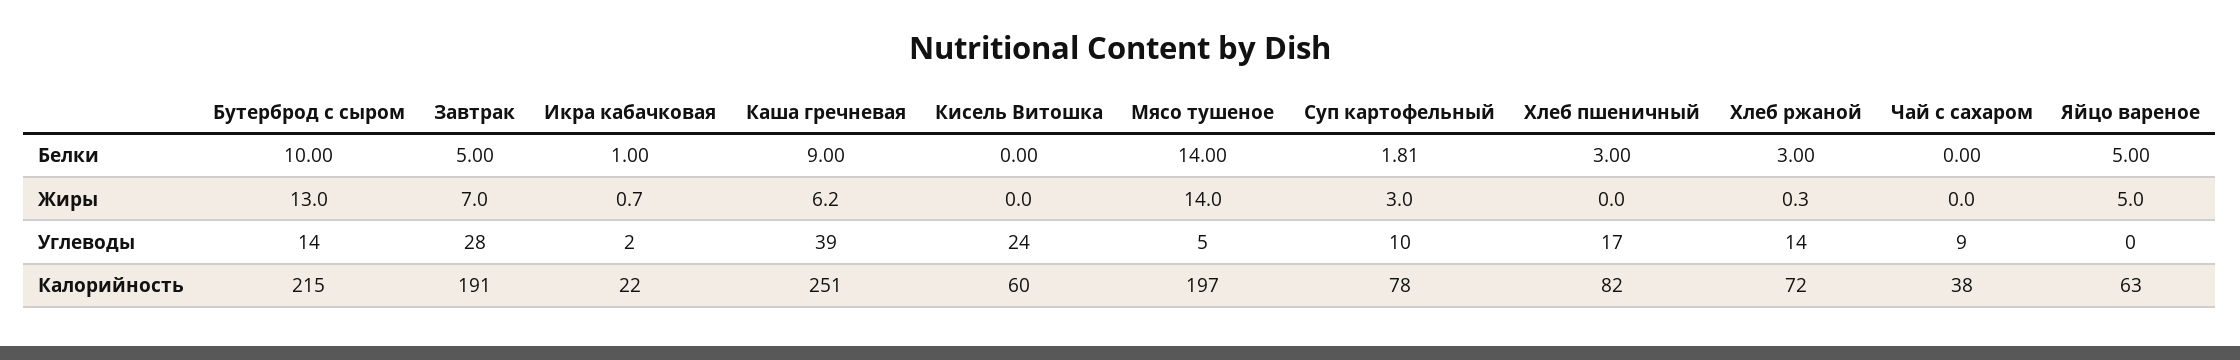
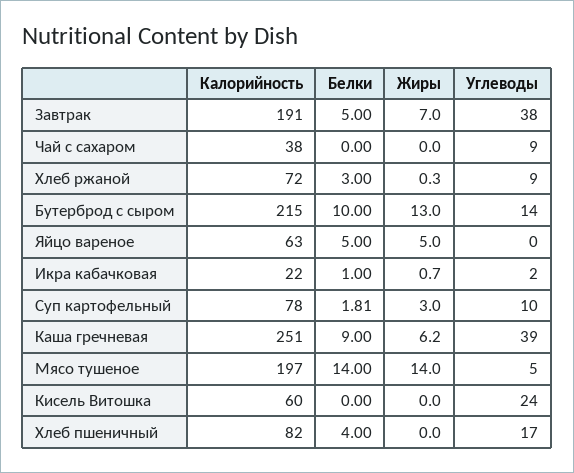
  {
    "Бутерброд с сыром": {
      "Белки": 10,
      "Жиры": 13,
      "Углеводы": 14,
      "Калорийность": 215
    },
    "Завтрак": {
      "Белки": 5,
      "Жиры": 7,
-     "Углеводы": 28,
+     "Углеводы": 38,
      "Калорийность": 191
    },
    "Икра кабачковая": {
      "Белки": 1,
      "Жиры": 0.7,
      "Углеводы": 2,
      "Калорийность": 22
    },
    "Каша гречневая": {
      "Белки": 9,
      "Жиры": 6.2,
      "Углеводы": 39,
      "Калорийность": 251
    },
    "Кисель Витошка": {
      "Белки": 0,
      "Жиры": 0,
      "Углеводы": 24,
      "Калорийность": 60
    },
    "Мясо тушеное": {
      "Белки": 14,
      "Жиры": 14,
      "Углеводы": 5,
      "Калорийность": 197
    },
    "Суп картофельный": {
      "Белки": 1.81,
      "Жиры": 3,
      "Углеводы": 10,
      "Калорийность": 78
    },
    "Хлеб пшеничный": {
-     "Белки": 3,
+     "Белки": 4,
      "Жиры": 0,
      "Углеводы": 17,
      "Калорийность": 82
    },
    "Хлеб ржаной": {
      "Белки": 3,
      "Жиры": 0.3,
-     "Углеводы": 14,
+     "Углеводы": 9,
      "Калорийность": 72
    },
    "Чай с сахаром": {
      "Белки": 0,
      "Жиры": 0,
      "Углеводы": 9,
      "Калорийность": 38
    },
    "Яйцо вареное": {
      "Белки": 5,
      "Жиры": 5,
      "Углеводы": 0,
      "Калорийность": 63
    }
  }

